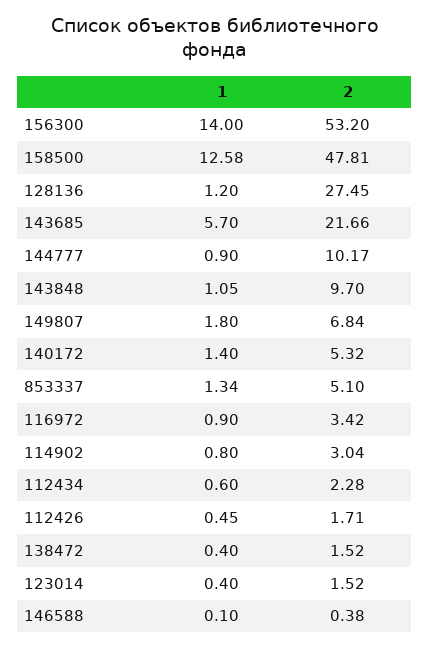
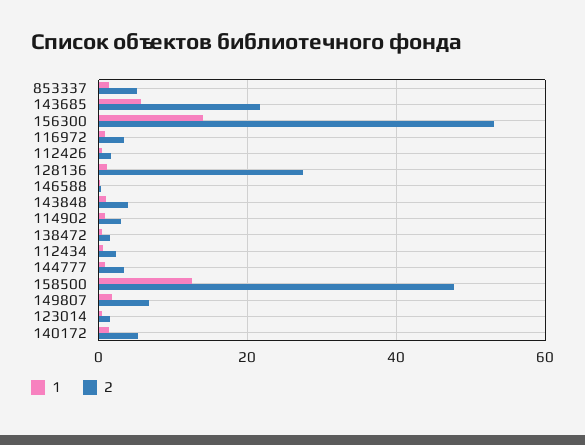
  {
    "1": {
      "156300": 14,
      "158500": 12.58,
      "128136": 1.2,
      "143685": 5.7,
      "144777": 0.9,
      "143848": 1.05,
      "149807": 1.8,
      "140172": 1.4,
      "853337": 1.34,
      "116972": 0.9,
      "114902": 0.8,
      "112434": 0.6,
      "112426": 0.45,
      "138472": 0.4,
      "123014": 0.4,
      "146588": 0.1
    },
    "2": {
      "156300": 53.2,
      "158500": 47.81,
      "128136": 27.45,
      "143685": 21.66,
-     "144777": 10.17,
+     "144777": 4,
-     "143848": 9.7,
+     "143848": 4,
      "149807": 6.84,
      "140172": 5.32,
      "853337": 5.1,
      "116972": 3.42,
      "114902": 3.04,
      "112434": 2.28,
      "112426": 1.71,
      "138472": 1.52,
      "123014": 1.52,
      "146588": 0.38
    }
  }

